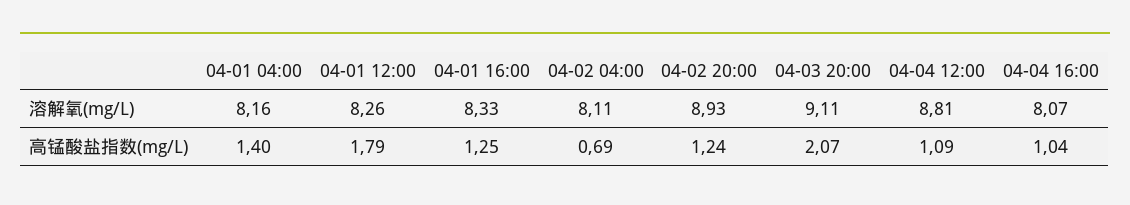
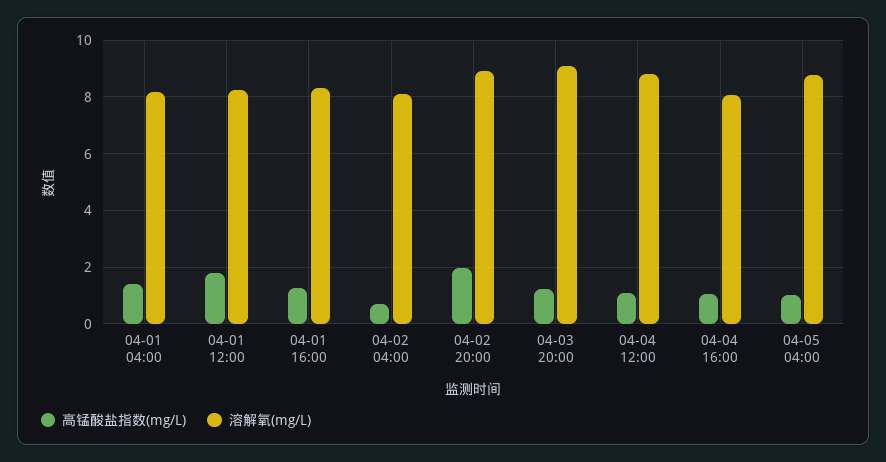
  {
    "溶解氧(mg/L)": {
      "04-01 04:00": 8.16,
      "04-01 12:00": 8.26,
      "04-01 16:00": 8.33,
      "04-02 04:00": 8.11,
      "04-02 20:00": 8.93,
      "04-03 20:00": 9.11,
      "04-04 12:00": 8.81,
-     "04-04 16:00": 8.07
+     "04-04 16:00": 8.07,
+     "04-05 04:00": 8.75
    },
    "高锰酸盐指数(mg/L)": {
      "04-01 04:00": 1.4,
      "04-01 12:00": 1.79,
      "04-01 16:00": 1.25,
      "04-02 04:00": 0.69,
-     "04-02 20:00": 1.24,
+     "04-02 20:00": 2,
-     "04-03 20:00": 2.07,
+     "04-03 20:00": 1.25,
      "04-04 12:00": 1.09,
-     "04-04 16:00": 1.04
+     "04-04 16:00": 1.04,
+     "04-05 04:00": 1
    }
  }

